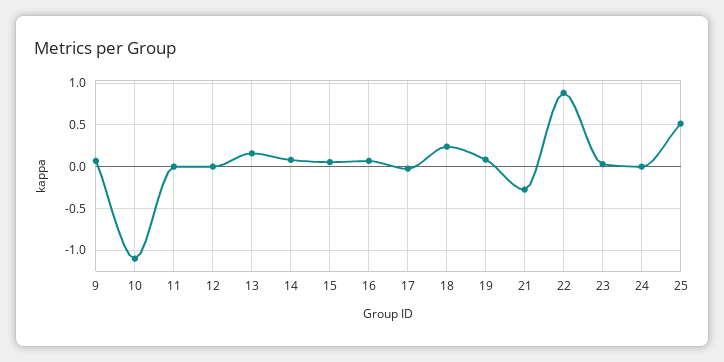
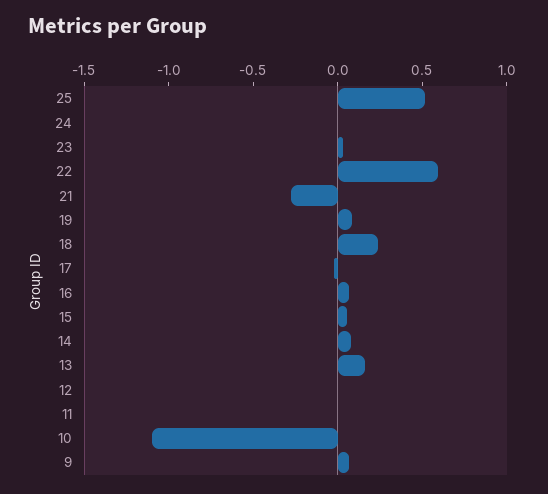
  {
    "9": 0.1,
    "10": -1.1,
    "11": 0,
    "12": 0,
    "13": 0.2,
    "14": 0.1,
    "15": 0.1,
    "16": 0.1,
    "17": 0,
    "18": 0.2,
    "19": 0.1,
    "21": -0.3,
-   "22": 0.9,
+   "22": 0.6,
    "23": 0,
    "24": 0,
    "25": 0.5
  }

